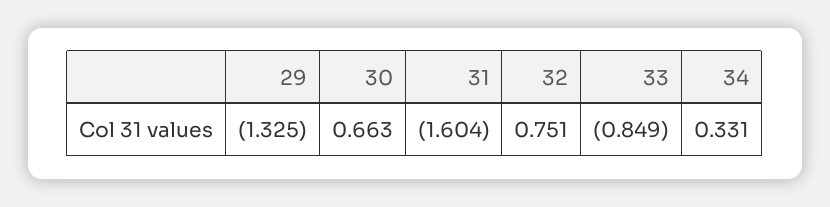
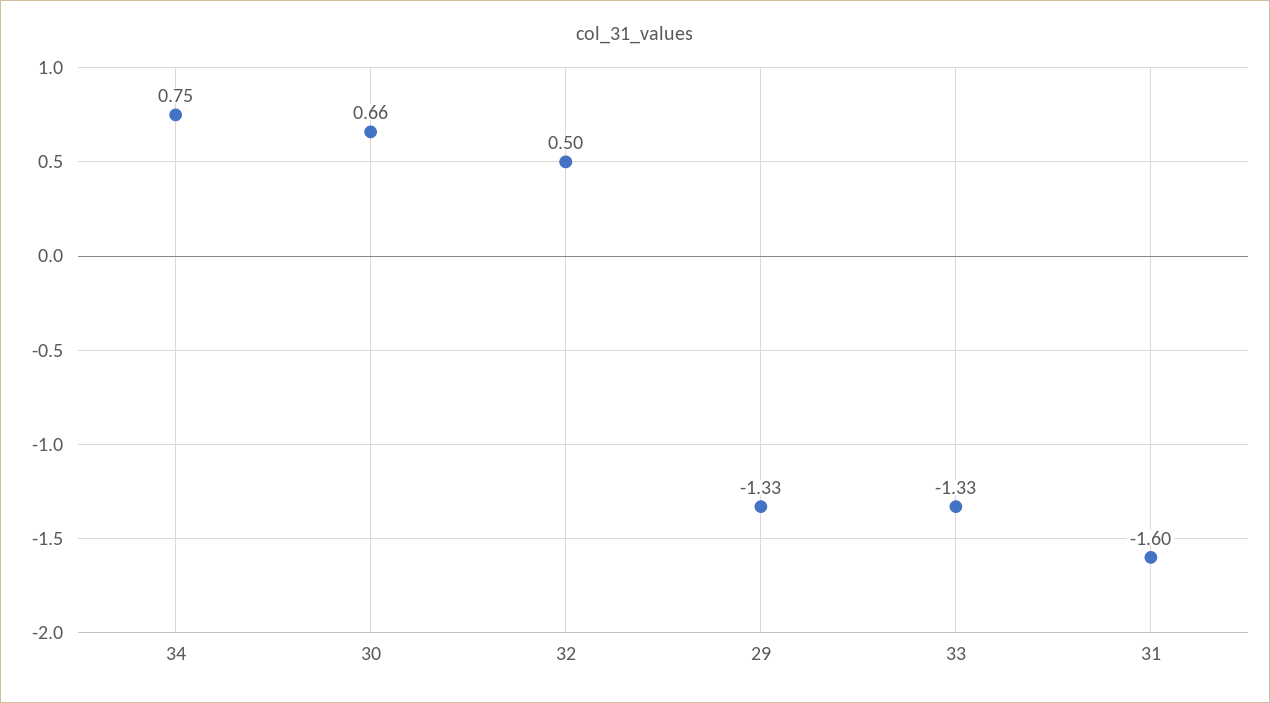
  {
    "29": -1.325,
    "30": 0.663,
    "31": -1.604,
-   "32": 0.751,
+   "32": 0.5,
-   "33": -0.849,
+   "33": -1.33,
-   "34": 0.331
+   "34": 0.75
  }

